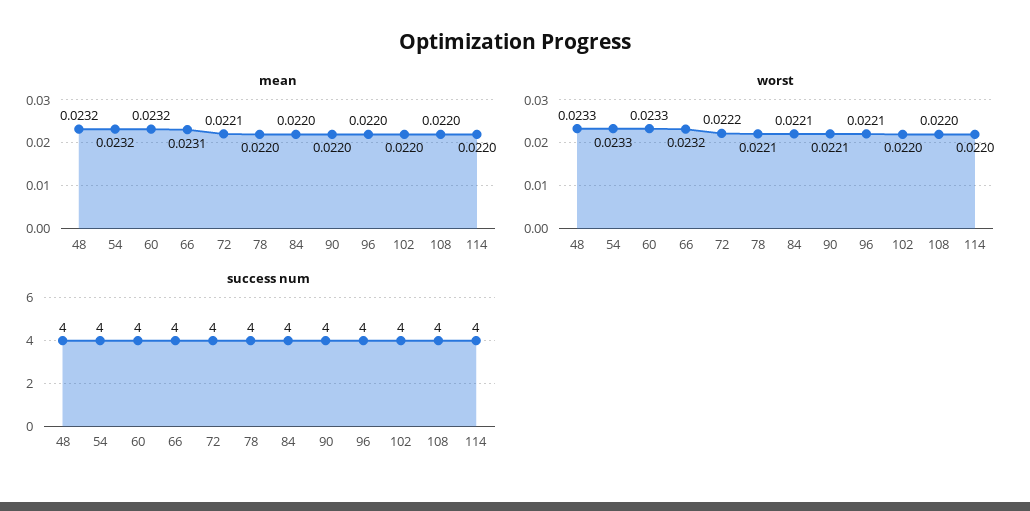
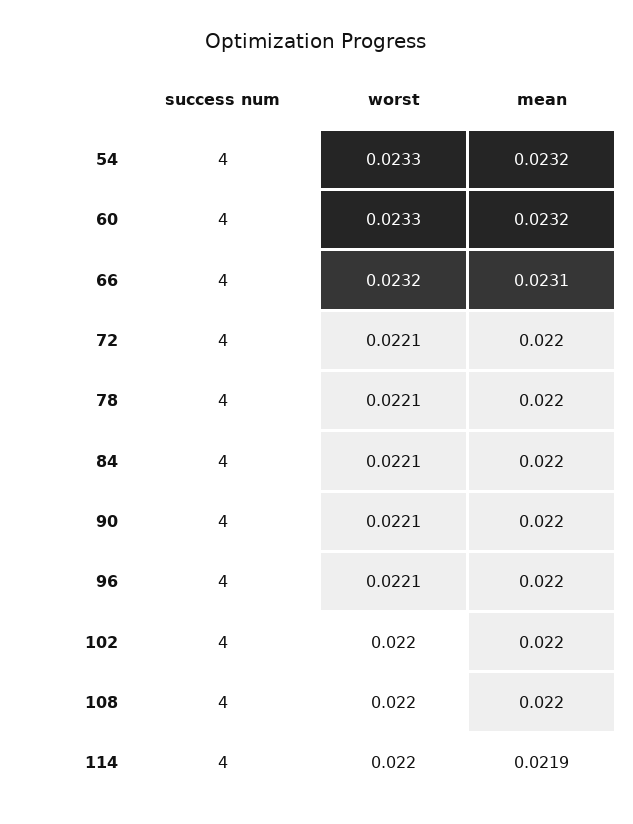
  {
    "mean": {
-     "48": 0.0232,
      "54": 0.0232,
      "60": 0.0232,
      "66": 0.0231,
-     "72": 0.0221,
+     "72": 0.022,
      "78": 0.022,
      "84": 0.022,
      "90": 0.022,
      "96": 0.022,
      "102": 0.022,
      "108": 0.022,
-     "114": 0.022
+     "114": 0.0219
    },
    "worst": {
-     "48": 0.0233,
      "54": 0.0233,
      "60": 0.0233,
      "66": 0.0232,
-     "72": 0.0222,
+     "72": 0.0221,
      "78": 0.0221,
      "84": 0.0221,
      "90": 0.0221,
      "96": 0.0221,
      "102": 0.022,
      "108": 0.022,
      "114": 0.022
    },
    "success num": {
-     "48": 4,
      "54": 4,
      "60": 4,
      "66": 4,
      "72": 4,
      "78": 4,
      "84": 4,
      "90": 4,
      "96": 4,
      "102": 4,
      "108": 4,
      "114": 4
    }
  }

